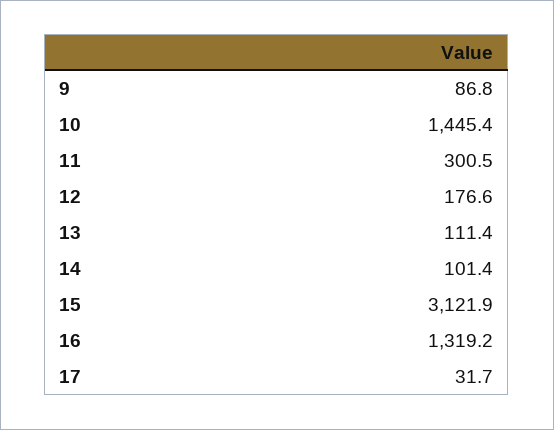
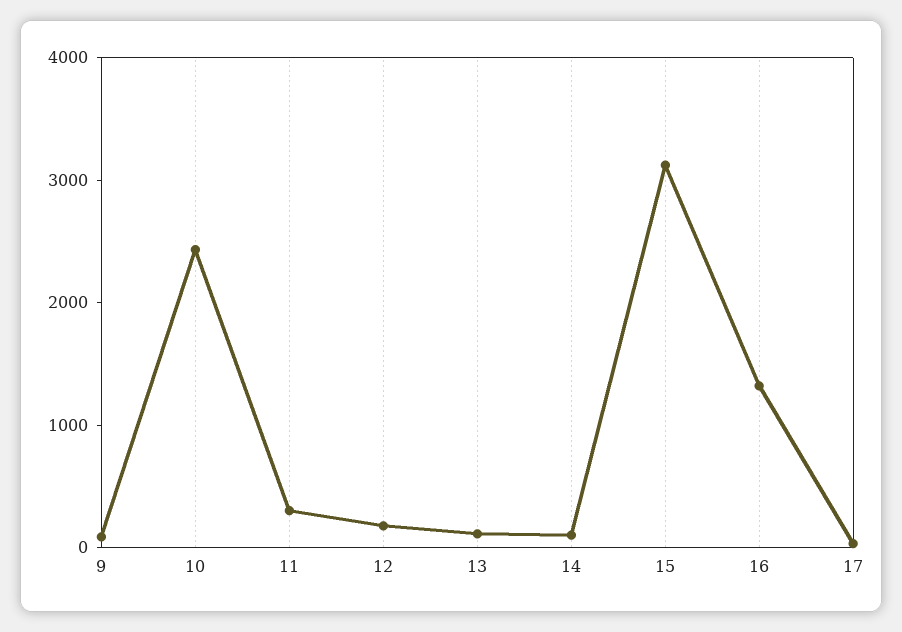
  {
    "9": 86.8,
-   "10": 1445.4,
+   "10": 2400,
    "11": 300.5,
    "12": 176.6,
    "13": 111.4,
    "14": 101.4,
    "15": 3121.9,
    "16": 1319.2,
    "17": 31.7
  }

